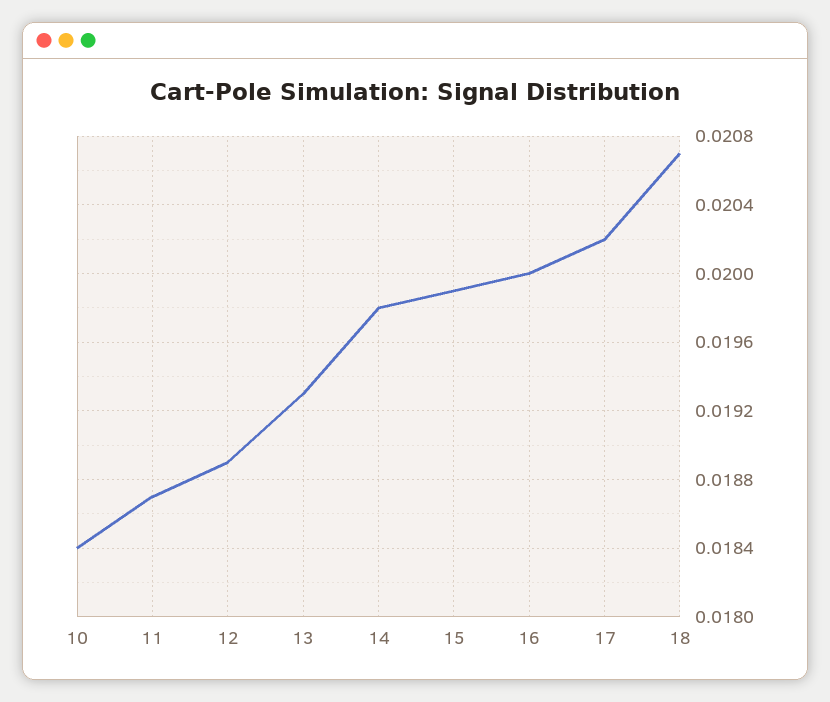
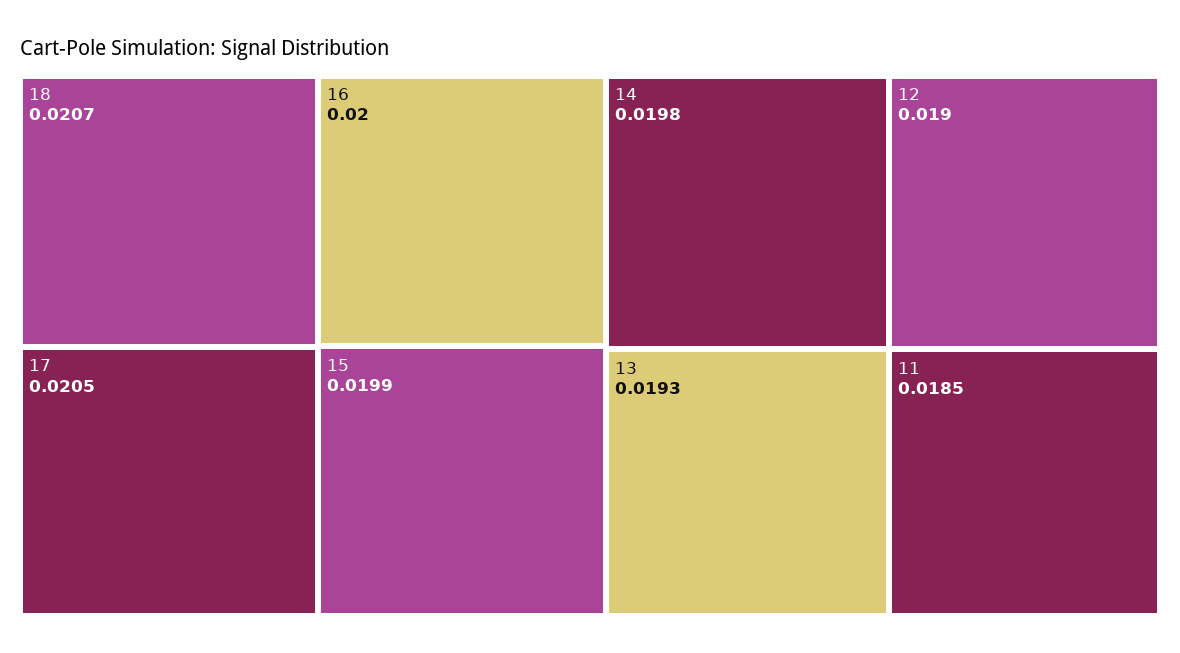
  {
-   "10": 0.0184,
-   "11": 0.0187,
+   "11": 0.0185,
-   "12": 0.0189,
+   "12": 0.019,
    "13": 0.0193,
    "14": 0.0198,
    "15": 0.0199,
    "16": 0.02,
-   "17": 0.0202,
+   "17": 0.0205,
    "18": 0.0207
  }

